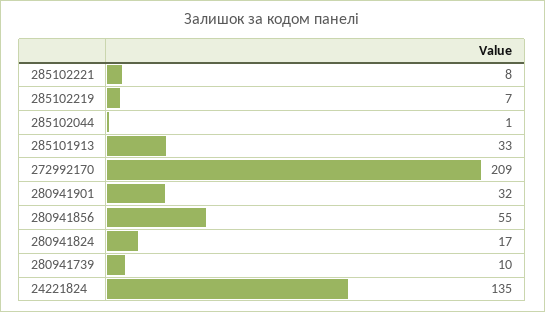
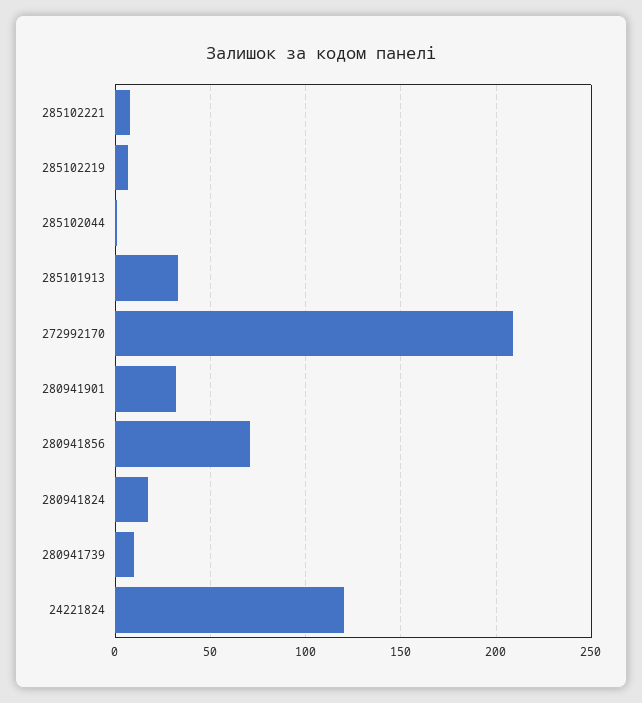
  {
    "285102221": 8,
    "285102219": 7,
    "285102044": 1,
    "285101913": 33,
    "272992170": 209,
    "280941901": 32,
-   "280941856": 55,
+   "280941856": 70,
    "280941824": 17,
    "280941739": 10,
-   "24221824": 135
+   "24221824": 120
  }

